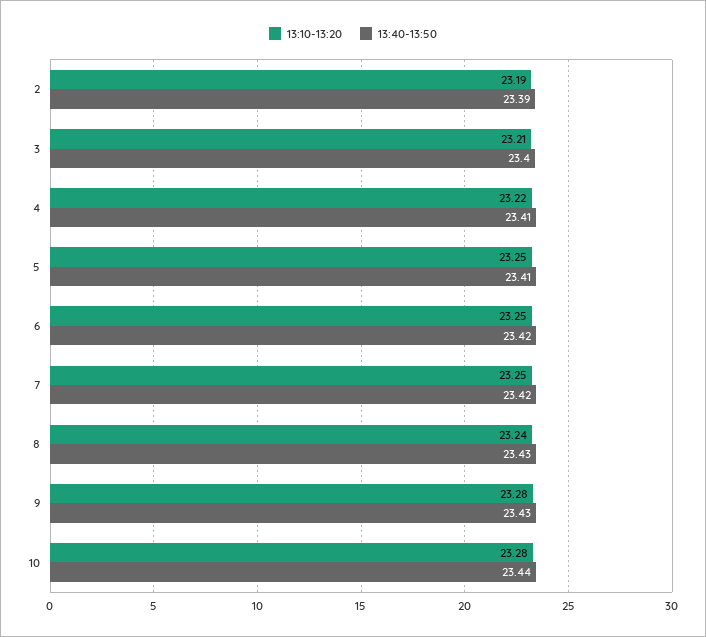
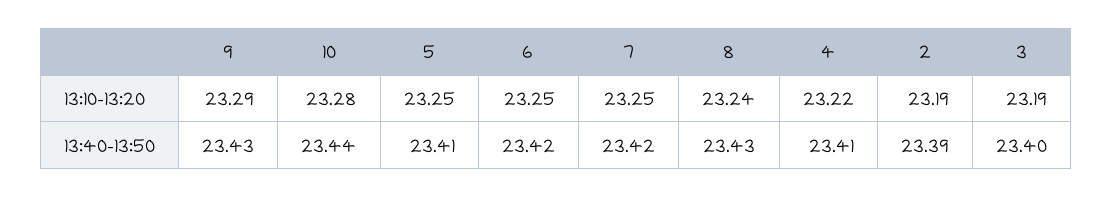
  {
    "13:10-13:20": {
      "2": 23.19,
-     "3": 23.21,
+     "3": 23.19,
      "4": 23.22,
      "5": 23.25,
      "6": 23.25,
      "7": 23.25,
      "8": 23.24,
-     "9": 23.28,
+     "9": 23.29,
      "10": 23.28
    },
    "13:40-13:50": {
      "2": 23.39,
      "3": 23.4,
      "4": 23.41,
      "5": 23.41,
      "6": 23.42,
      "7": 23.42,
      "8": 23.43,
      "9": 23.43,
      "10": 23.44
    }
  }

